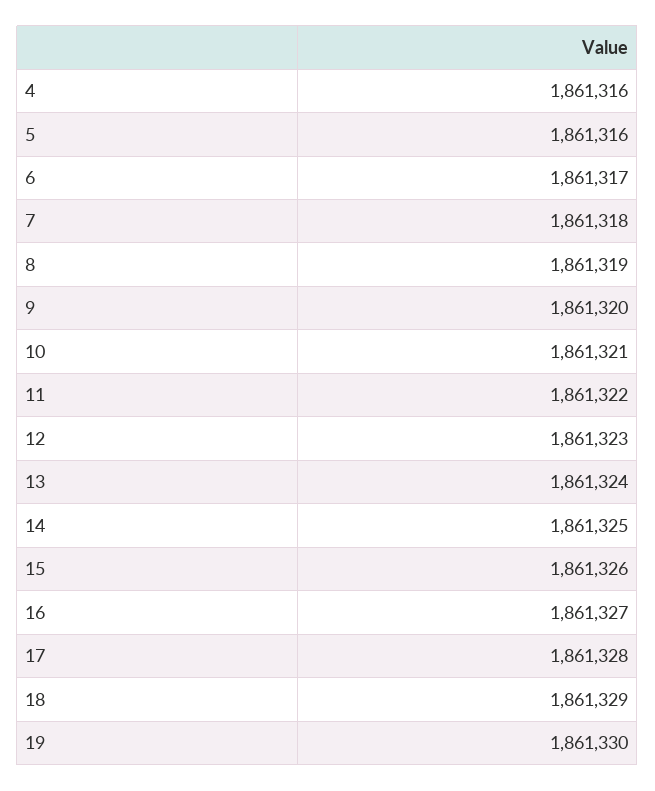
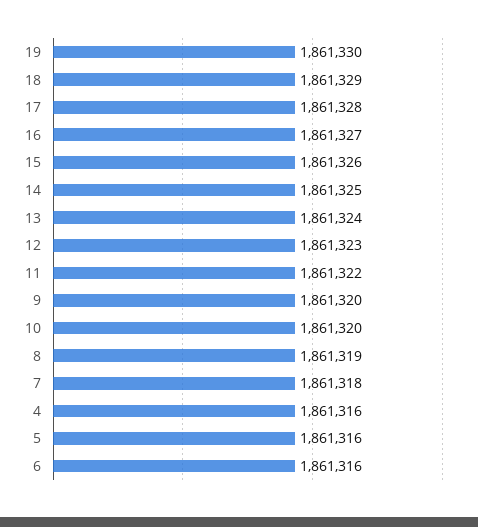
  {
    "4": 1861316,
    "5": 1861316,
-   "6": 1861317,
+   "6": 1861316,
    "7": 1861318,
    "8": 1861319,
    "9": 1861320,
-   "10": 1861321,
+   "10": 1861320,
    "11": 1861322,
    "12": 1861323,
    "13": 1861324,
    "14": 1861325,
    "15": 1861326,
    "16": 1861327,
    "17": 1861328,
    "18": 1861329,
    "19": 1861330
  }

